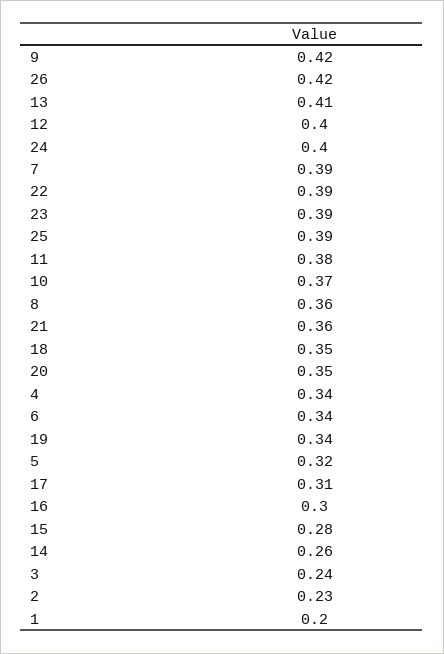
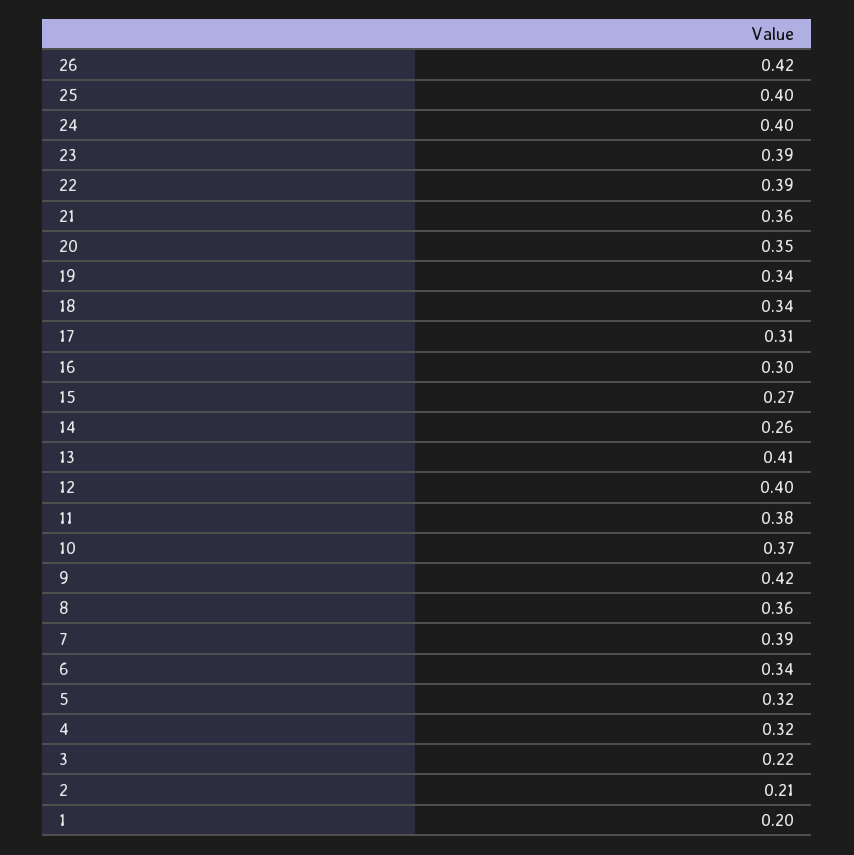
  {
    "9": 0.42,
    "26": 0.42,
    "13": 0.41,
    "12": 0.4,
    "24": 0.4,
    "7": 0.39,
    "22": 0.39,
    "23": 0.39,
-   "25": 0.39,
+   "25": 0.4,
    "11": 0.38,
    "10": 0.37,
    "8": 0.36,
    "21": 0.36,
-   "18": 0.35,
+   "18": 0.34,
    "20": 0.35,
-   "4": 0.34,
+   "4": 0.32,
    "6": 0.34,
    "19": 0.34,
    "5": 0.32,
    "17": 0.31,
    "16": 0.3,
-   "15": 0.28,
+   "15": 0.27,
    "14": 0.26,
-   "3": 0.24,
+   "3": 0.22,
-   "2": 0.23,
+   "2": 0.21,
    "1": 0.2
  }

